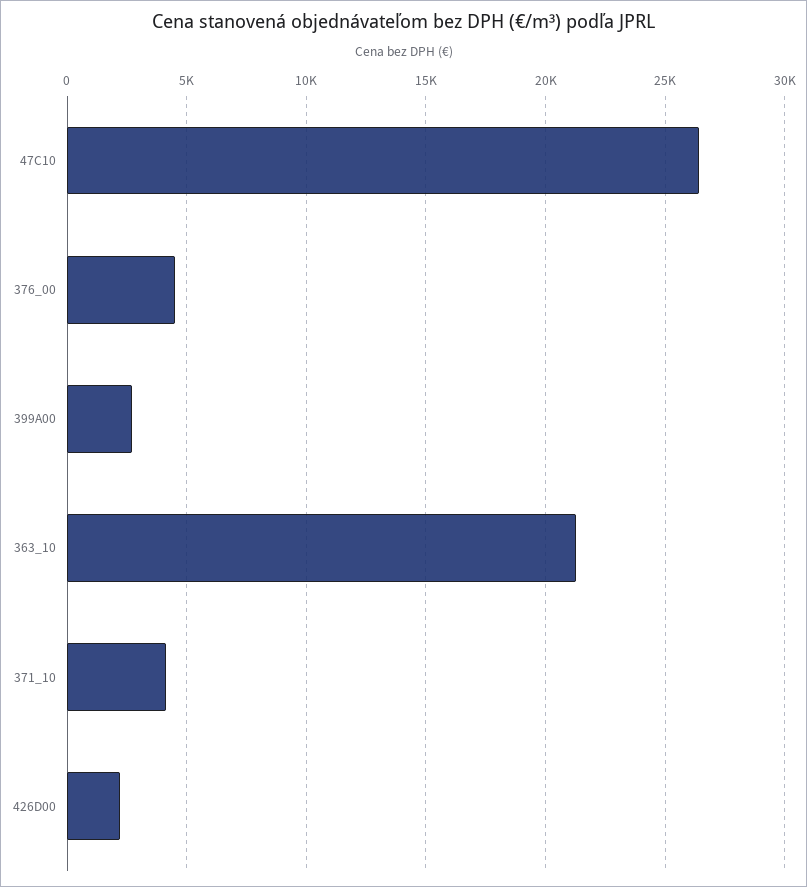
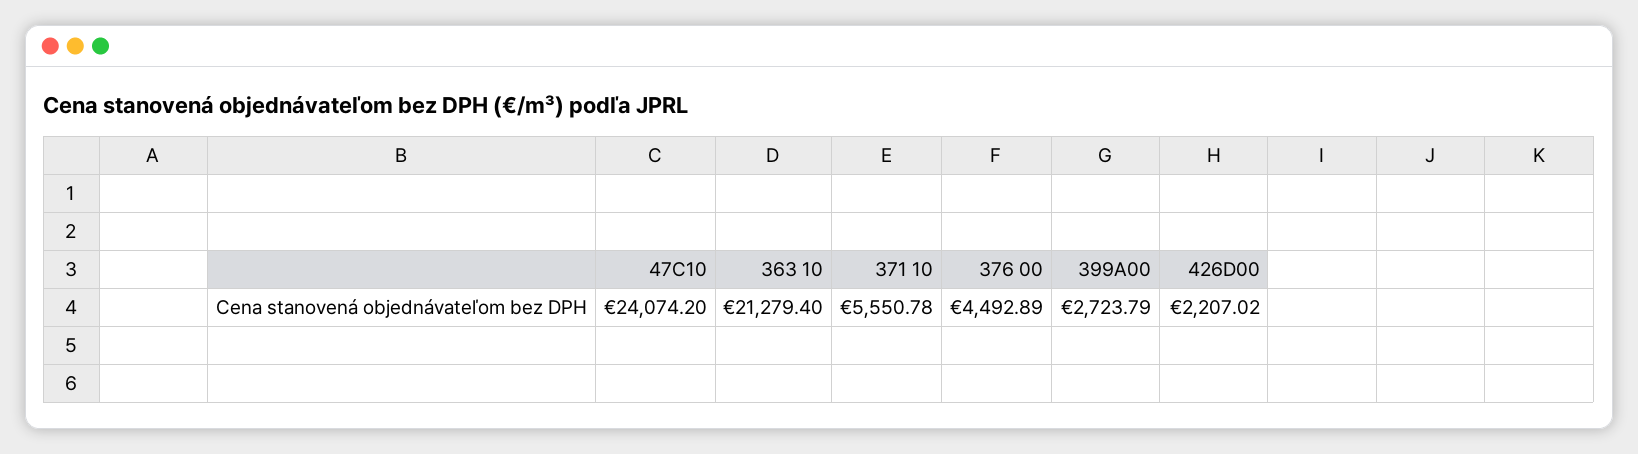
  {
-   "47C10": 26500,
+   "47C10": 24074.2,
    "376_00": 4492.89,
    "399A00": 2723.79,
    "363_10": 21279.4,
-   "371_10": 4000,
+   "371_10": 5550.78,
    "426D00": 2207.02
  }

